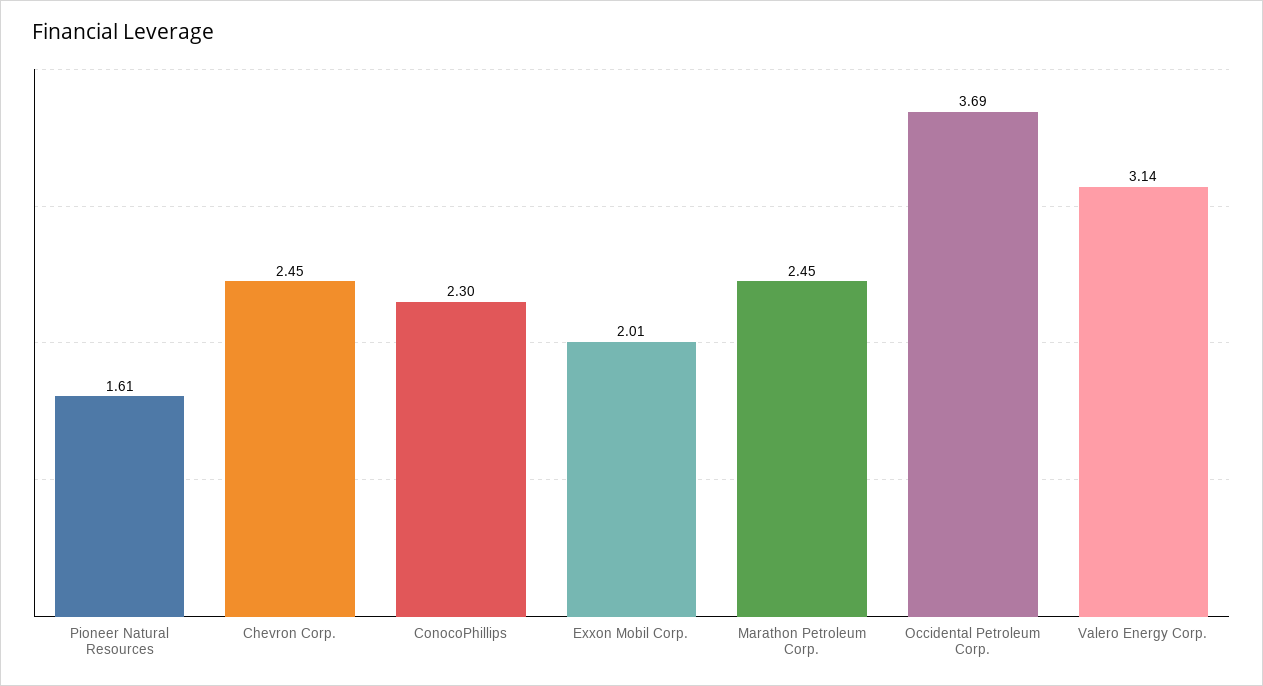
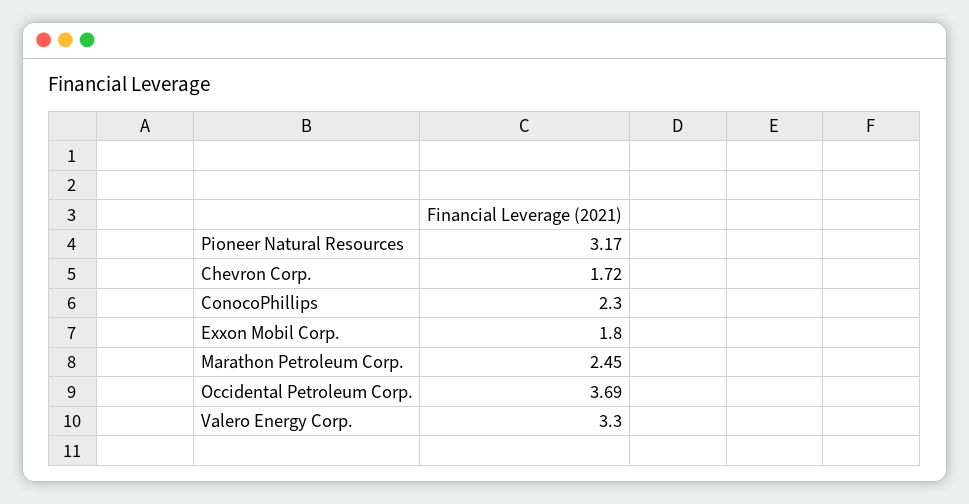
  {
-   "Pioneer Natural Resources": 1.61,
+   "Pioneer Natural Resources": 3.17,
-   "Chevron Corp.": 2.45,
+   "Chevron Corp.": 1.72,
    "ConocoPhillips": 2.3,
-   "Exxon Mobil Corp.": 2.01,
+   "Exxon Mobil Corp.": 1.8,
    "Marathon Petroleum Corp.": 2.45,
    "Occidental Petroleum Corp.": 3.69,
-   "Valero Energy Corp.": 3.14
+   "Valero Energy Corp.": 3.3
  }

